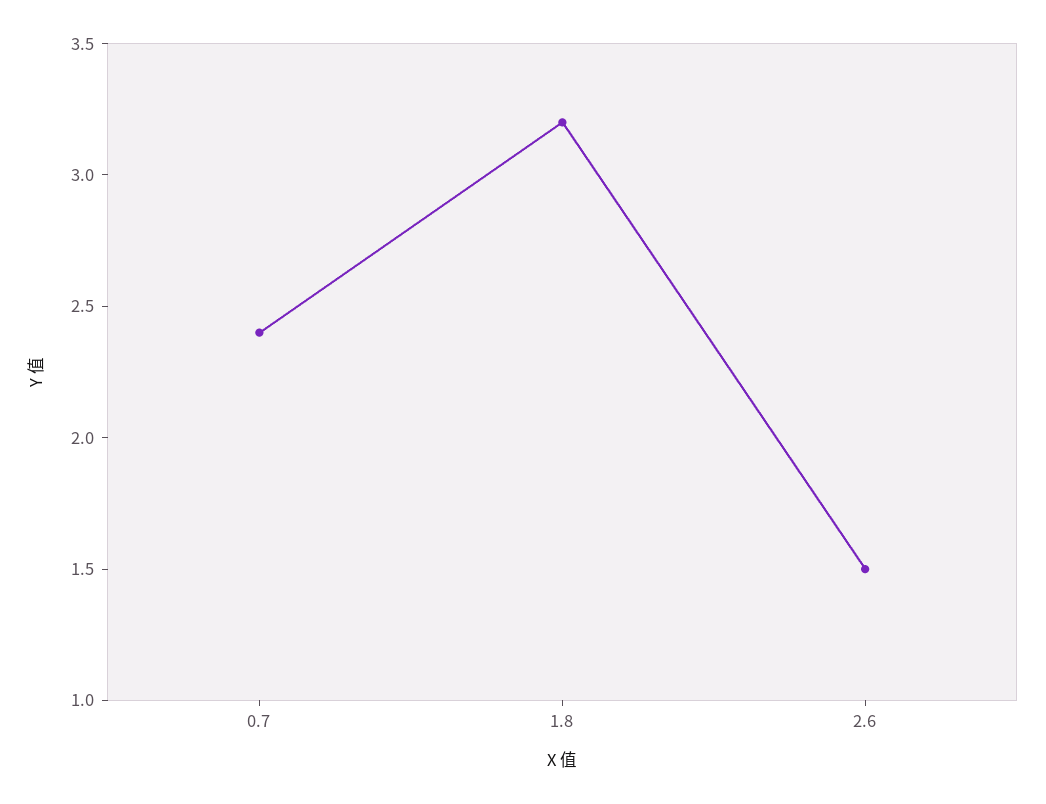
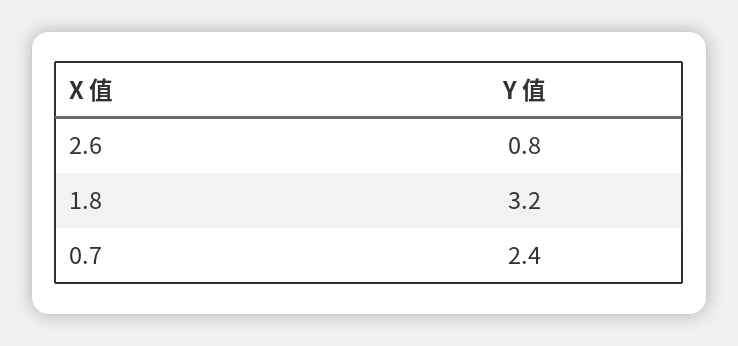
  {
    "0.7": 2.4,
    "1.8": 3.2,
-   "2.6": 1.5
+   "2.6": 0.8
  }

